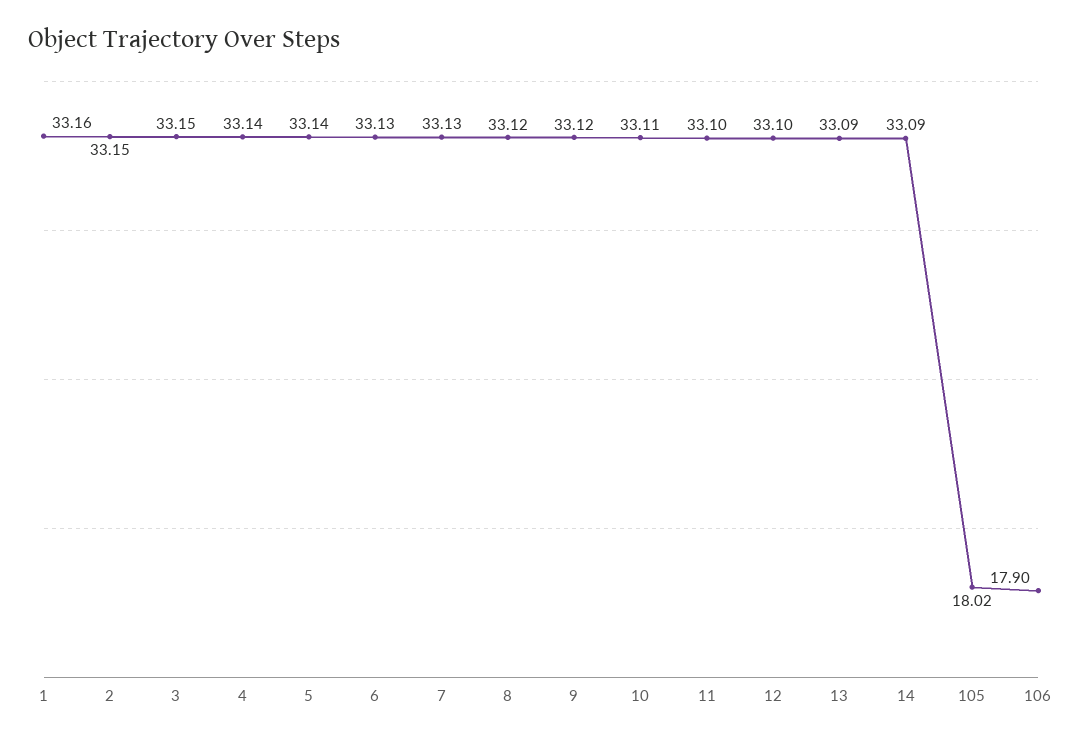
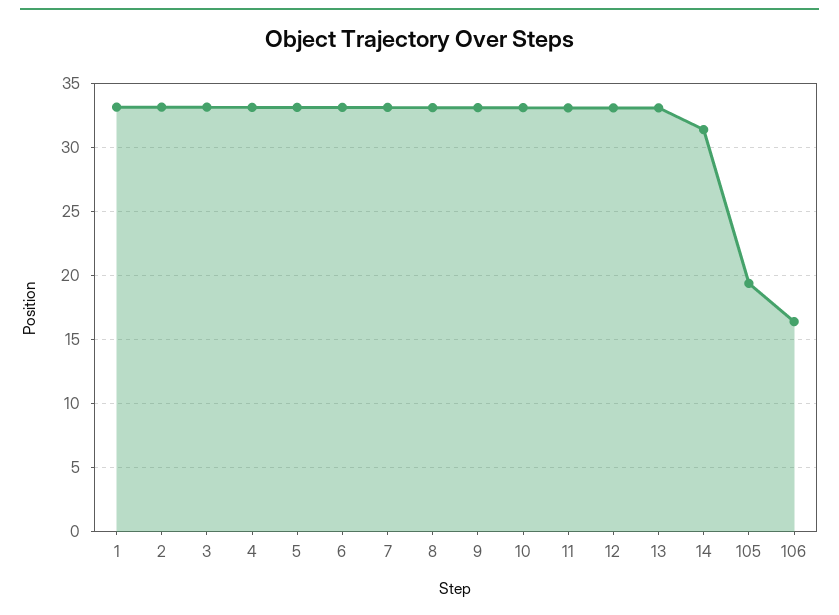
  {
    "1": 33.16,
    "2": 33.15,
    "3": 33.15,
    "4": 33.14,
    "5": 33.14,
    "6": 33.13,
    "7": 33.13,
    "8": 33.12,
    "9": 33.12,
    "10": 33.11,
    "11": 33.1,
    "12": 33.1,
    "13": 33.09,
-   "14": 33.09,
+   "14": 31.5,
-   "105": 18.02,
+   "105": 19.5,
-   "106": 17.9
+   "106": 16.5
  }

